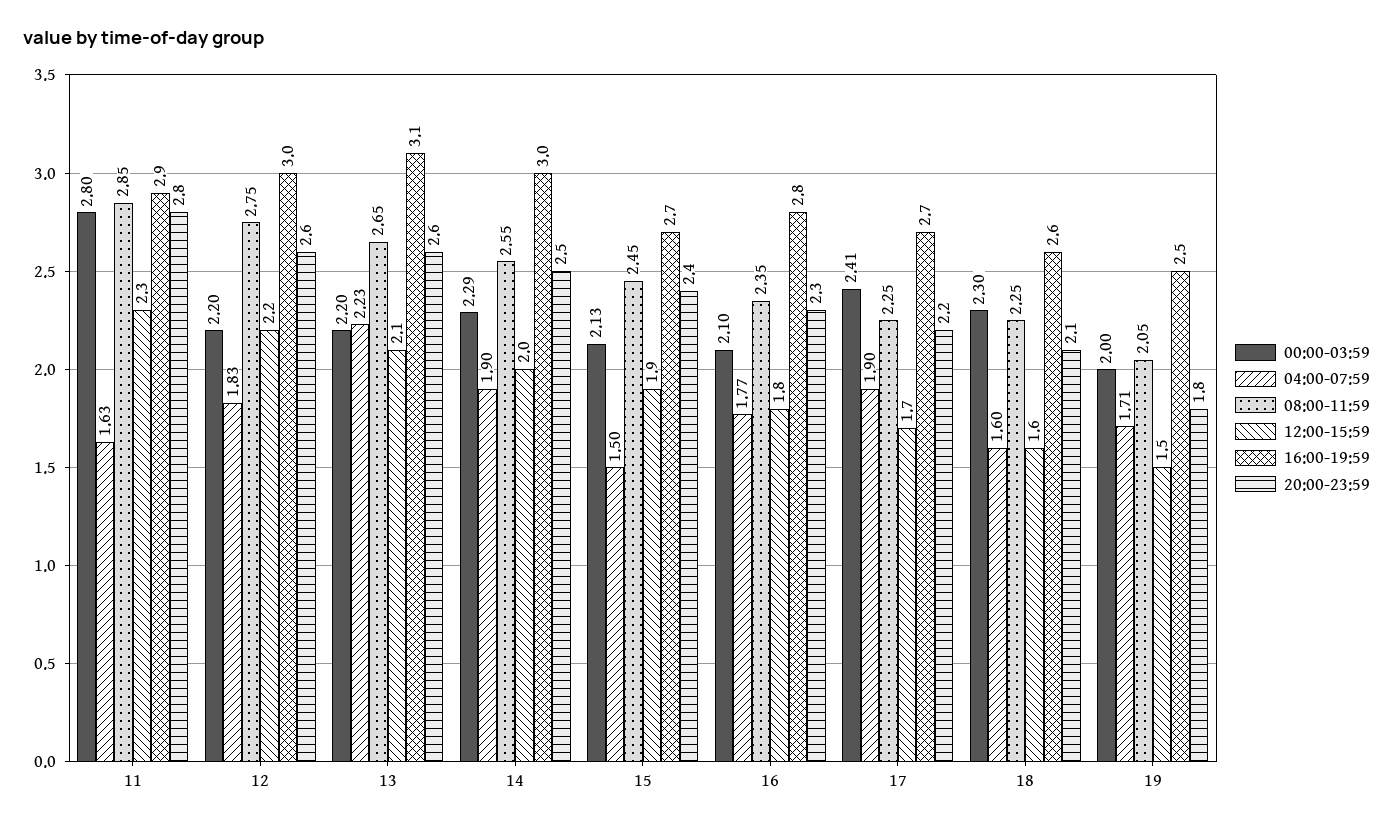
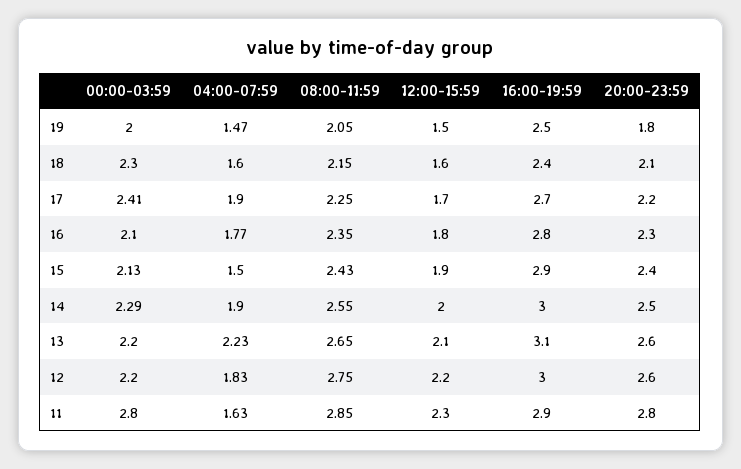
  {
    "00:00-03:59": {
      "11": 2.8,
      "12": 2.2,
      "13": 2.2,
      "14": 2.29,
      "15": 2.13,
      "16": 2.1,
      "17": 2.41,
      "18": 2.3,
      "19": 2
    },
    "04:00-07:59": {
      "11": 1.63,
      "12": 1.83,
      "13": 2.23,
      "14": 1.9,
      "15": 1.5,
      "16": 1.77,
      "17": 1.9,
      "18": 1.6,
-     "19": 1.71
+     "19": 1.47
    },
    "08:00-11:59": {
      "11": 2.85,
      "12": 2.75,
      "13": 2.65,
      "14": 2.55,
-     "15": 2.45,
+     "15": 2.43,
      "16": 2.35,
      "17": 2.25,
-     "18": 2.25,
+     "18": 2.15,
      "19": 2.05
    },
    "12:00-15:59": {
      "11": 2.3,
      "12": 2.2,
      "13": 2.1,
      "14": 2,
      "15": 1.9,
      "16": 1.8,
      "17": 1.7,
      "18": 1.6,
      "19": 1.5
    },
    "16:00-19:59": {
      "11": 2.9,
      "12": 3,
      "13": 3.1,
      "14": 3,
-     "15": 2.7,
+     "15": 2.9,
      "16": 2.8,
      "17": 2.7,
-     "18": 2.6,
+     "18": 2.4,
      "19": 2.5
    },
    "20:00-23:59": {
      "11": 2.8,
      "12": 2.6,
      "13": 2.6,
      "14": 2.5,
      "15": 2.4,
      "16": 2.3,
      "17": 2.2,
      "18": 2.1,
      "19": 1.8
    }
  }

